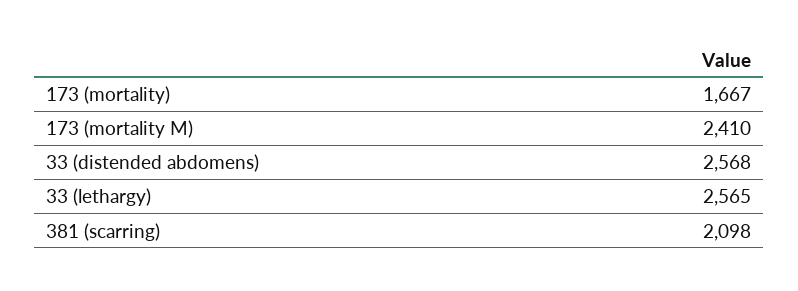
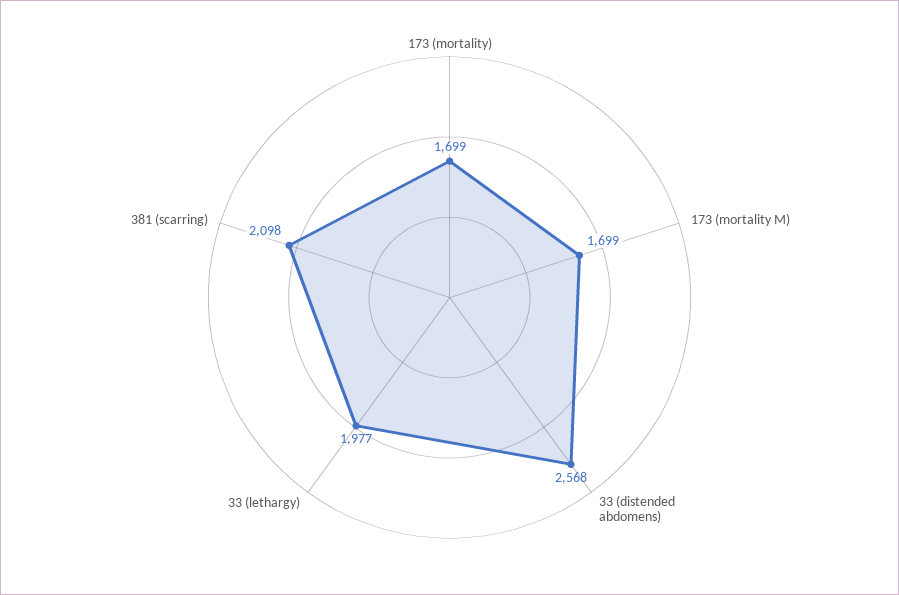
  {
-   "173 (mortality)": 1667,
+   "173 (mortality)": 1699,
-   "173 (mortality M)": 2410,
+   "173 (mortality M)": 1699,
    "33 (distended abdomens)": 2568,
-   "33 (lethargy)": 2565,
+   "33 (lethargy)": 1977,
    "381 (scarring)": 2098
  }

